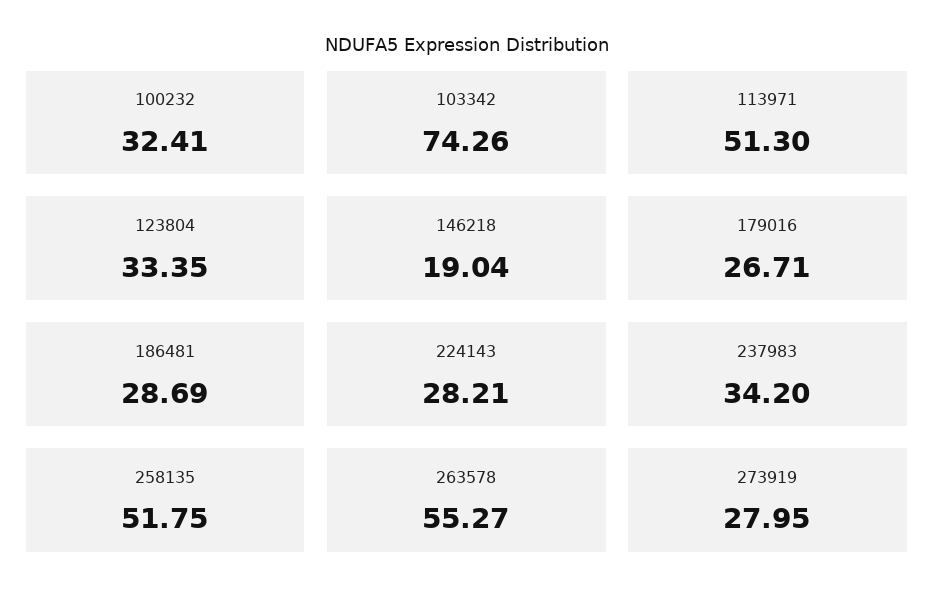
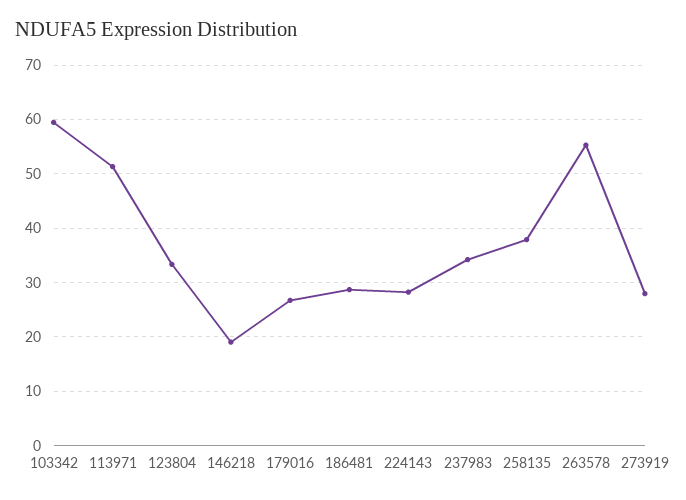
  {
-   "100232": 32.41,
-   "103342": 74.26,
+   "103342": 60,
    "113971": 51.3,
    "123804": 33.35,
    "146218": 19.04,
    "179016": 26.71,
    "186481": 28.69,
    "224143": 28.21,
    "237983": 34.2,
-   "258135": 51.75,
+   "258135": 38,
    "263578": 55.27,
    "273919": 27.95
  }

